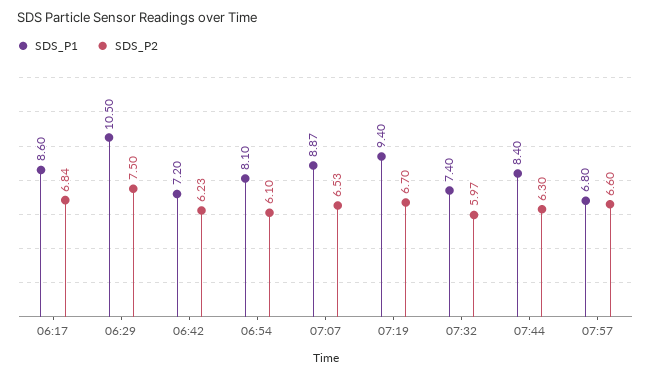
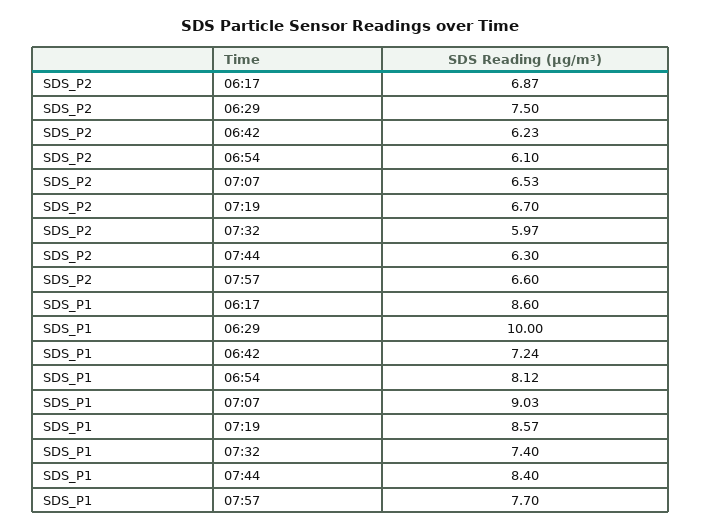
  {
    "SDS_P1": {
      "06:17": 8.6,
-     "06:29": 10.5,
+     "06:29": 10,
-     "06:42": 7.2,
+     "06:42": 7.24,
-     "06:54": 8.1,
+     "06:54": 8.12,
-     "07:07": 8.87,
+     "07:07": 9.03,
-     "07:19": 9.4,
+     "07:19": 8.57,
      "07:32": 7.4,
      "07:44": 8.4,
-     "07:57": 6.8
+     "07:57": 7.7
    },
    "SDS_P2": {
-     "06:17": 6.84,
+     "06:17": 6.87,
      "06:29": 7.5,
      "06:42": 6.23,
      "06:54": 6.1,
      "07:07": 6.53,
      "07:19": 6.7,
      "07:32": 5.97,
      "07:44": 6.3,
      "07:57": 6.6
    }
  }

